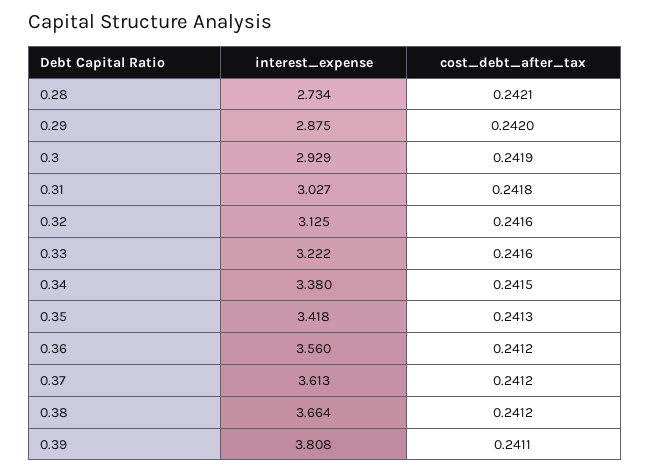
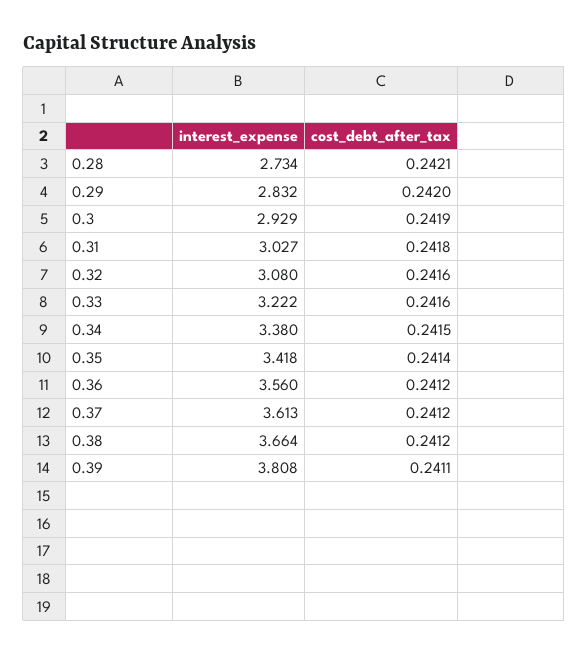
  {
    "interest_expense": {
      "0.28": 2.734,
-     "0.29": 2.875,
+     "0.29": 2.832,
      "0.3": 2.929,
      "0.31": 3.027,
-     "0.32": 3.125,
+     "0.32": 3.08,
      "0.33": 3.222,
      "0.34": 3.38,
      "0.35": 3.418,
      "0.36": 3.56,
      "0.37": 3.613,
      "0.38": 3.664,
      "0.39": 3.808
    },
    "cost_debt_after_tax": {
      "0.28": 0.2421,
      "0.29": 0.242,
      "0.3": 0.2419,
      "0.31": 0.2418,
      "0.32": 0.2416,
      "0.33": 0.2416,
      "0.34": 0.2415,
-     "0.35": 0.2413,
+     "0.35": 0.2414,
      "0.36": 0.2412,
      "0.37": 0.2412,
      "0.38": 0.2412,
      "0.39": 0.2411
    }
  }

